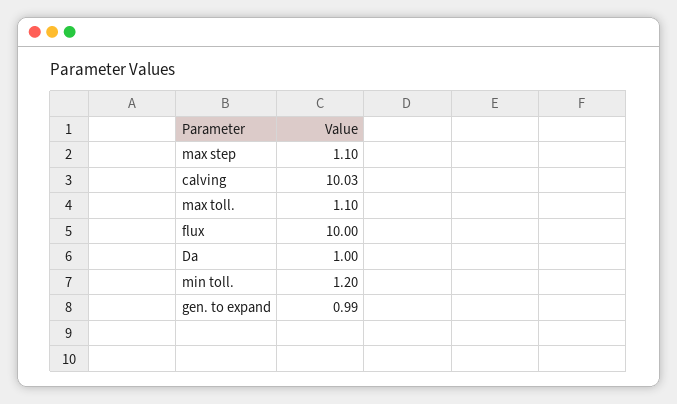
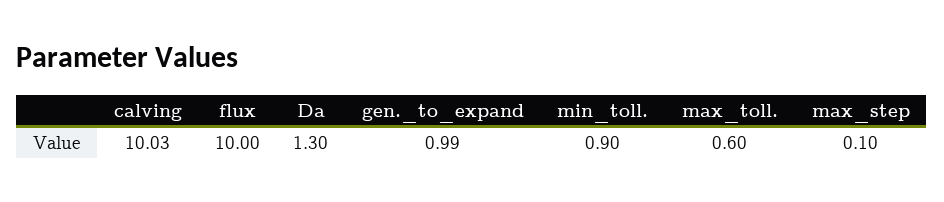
  {
-   "max step": 1.1,
+   "max step": 0.1,
    "calving": 10.03,
-   "max toll.": 1.1,
+   "max toll.": 0.6,
    "flux": 10,
-   "Da": 1,
+   "Da": 1.3,
-   "min toll.": 1.2,
+   "min toll.": 0.9,
    "gen. to expand": 0.99
  }

